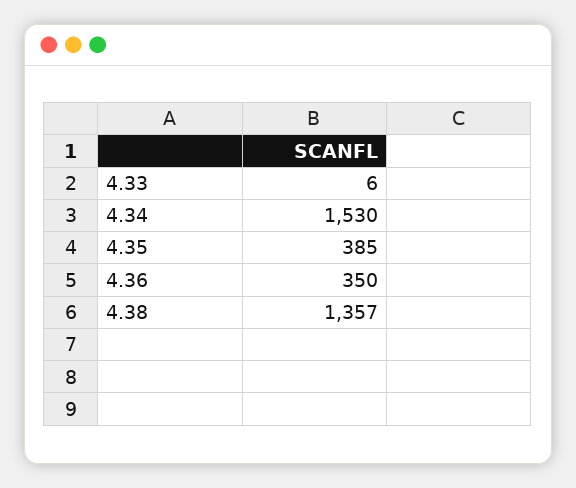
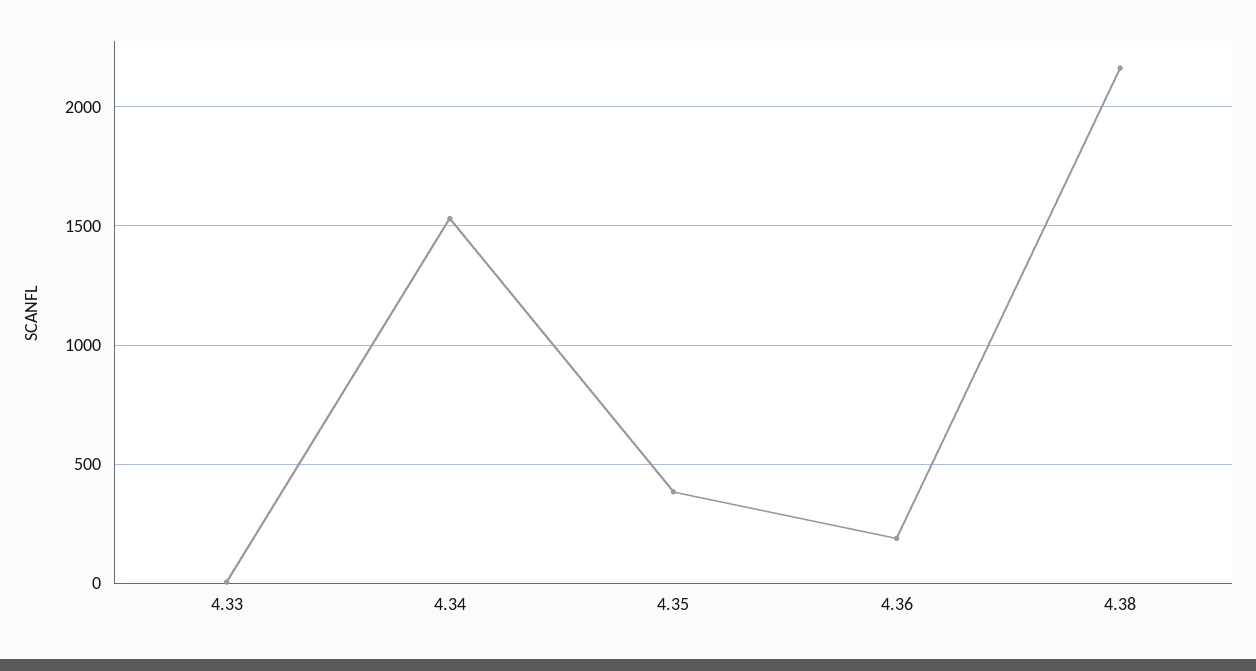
  {
    "4.33": 6,
    "4.34": 1530,
    "4.35": 385,
-   "4.36": 350,
+   "4.36": 200,
-   "4.38": 1357
+   "4.38": 2150
  }

